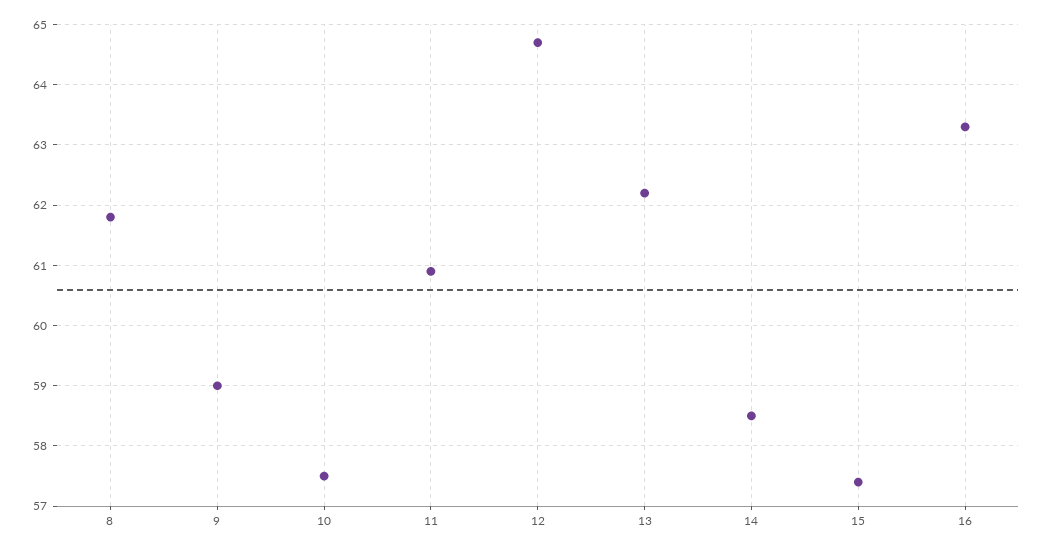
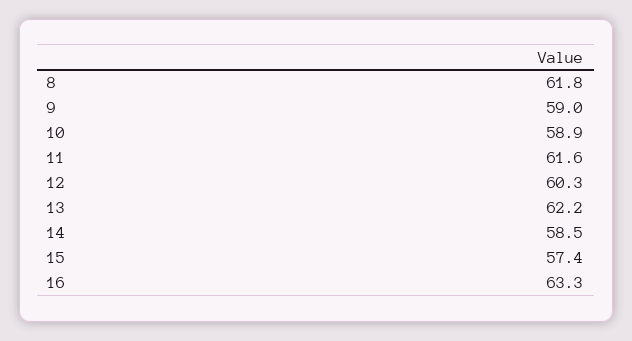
  {
    "8": 61.8,
    "9": 59,
-   "10": 57.5,
+   "10": 58.9,
-   "11": 60.9,
+   "11": 61.6,
-   "12": 64.7,
+   "12": 60.3,
    "13": 62.2,
    "14": 58.5,
    "15": 57.4,
    "16": 63.3
  }

